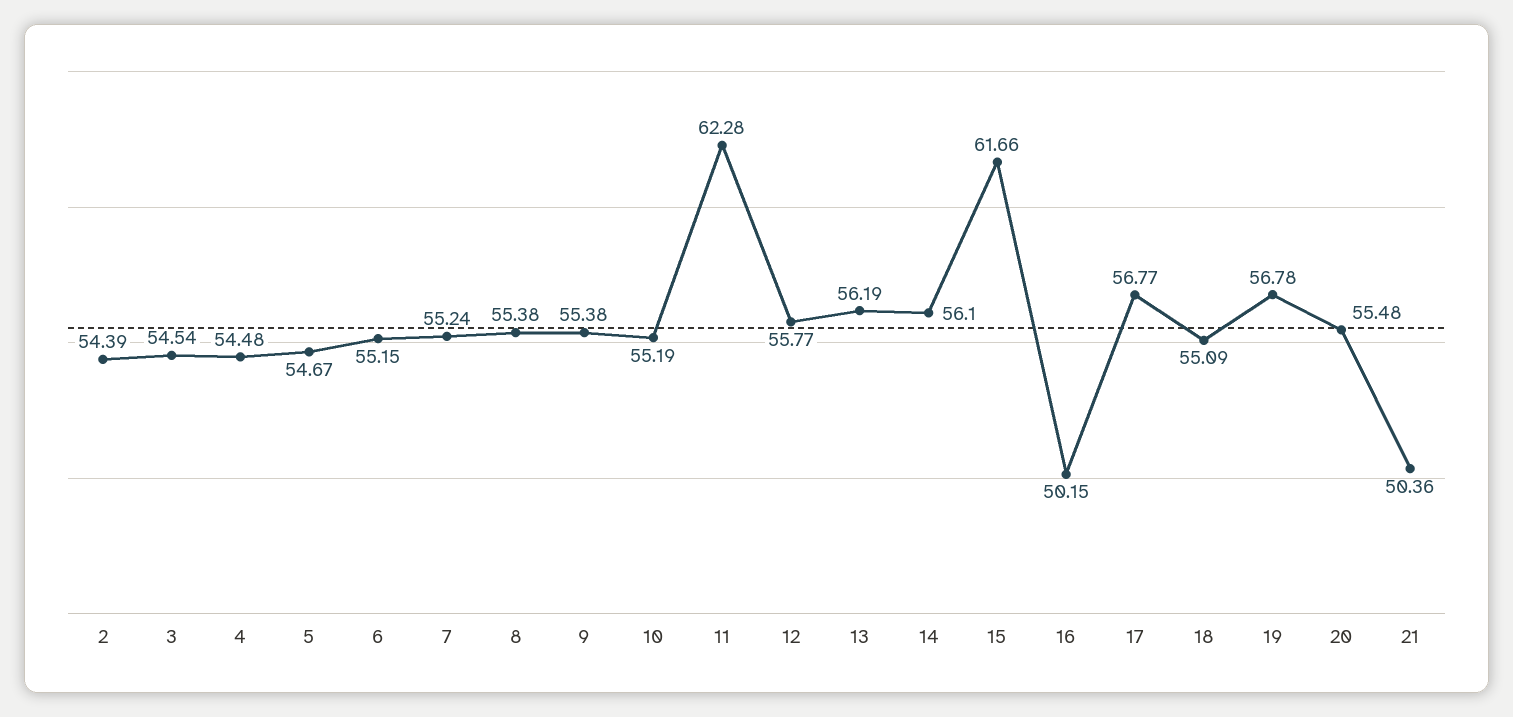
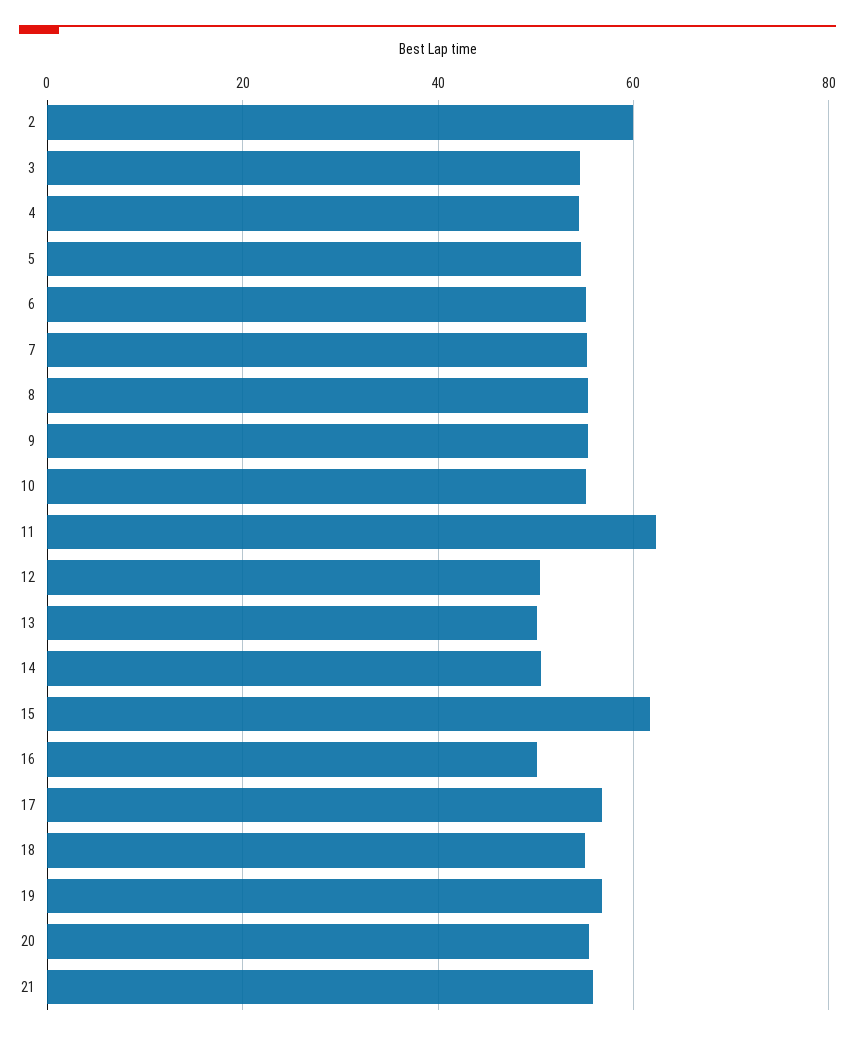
  {
-   "2": 54.39,
+   "2": 60,
    "3": 54.54,
    "4": 54.48,
    "5": 54.67,
    "6": 55.15,
    "7": 55.24,
    "8": 55.38,
    "9": 55.38,
    "10": 55.19,
    "11": 62.28,
-   "12": 55.77,
+   "12": 50,
-   "13": 56.19,
+   "13": 50,
-   "14": 56.1,
+   "14": 50,
    "15": 61.66,
    "16": 50.15,
    "17": 56.77,
    "18": 55.09,
    "19": 56.78,
    "20": 55.48,
-   "21": 50.36
+   "21": 56
  }

